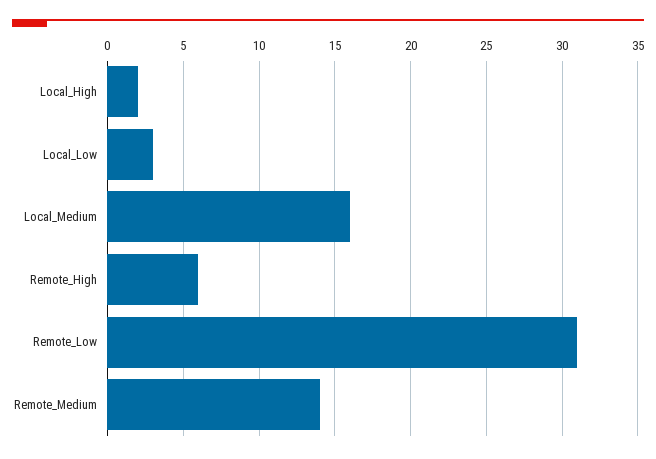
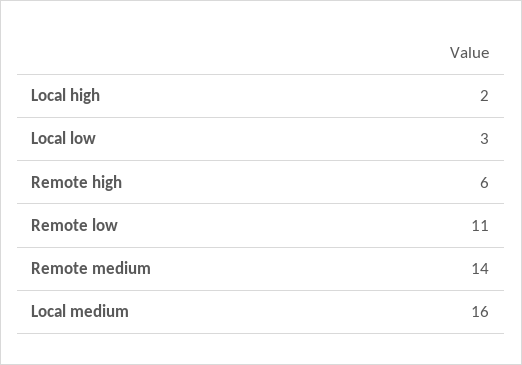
  {
    "Local_High": 2,
    "Local_Low": 3,
    "Local_Medium": 16,
    "Remote_High": 6,
-   "Remote_Low": 31,
+   "Remote_Low": 11,
    "Remote_Medium": 14
  }

